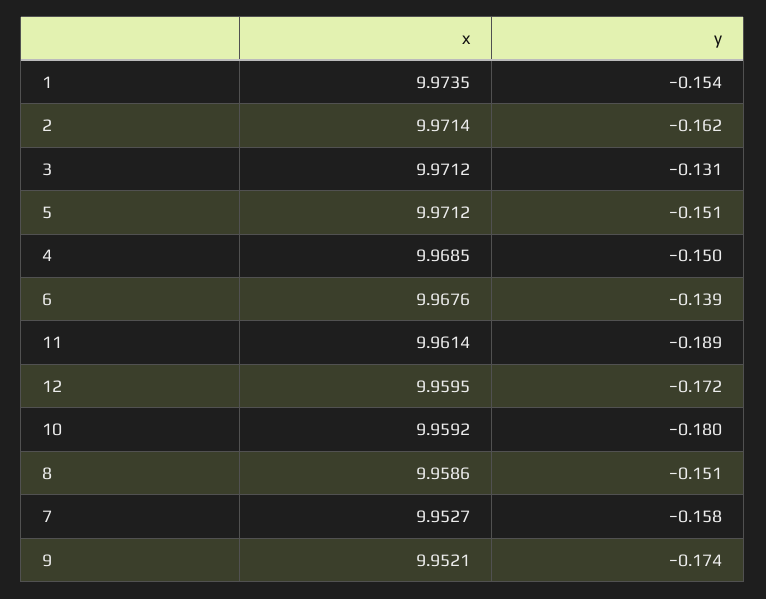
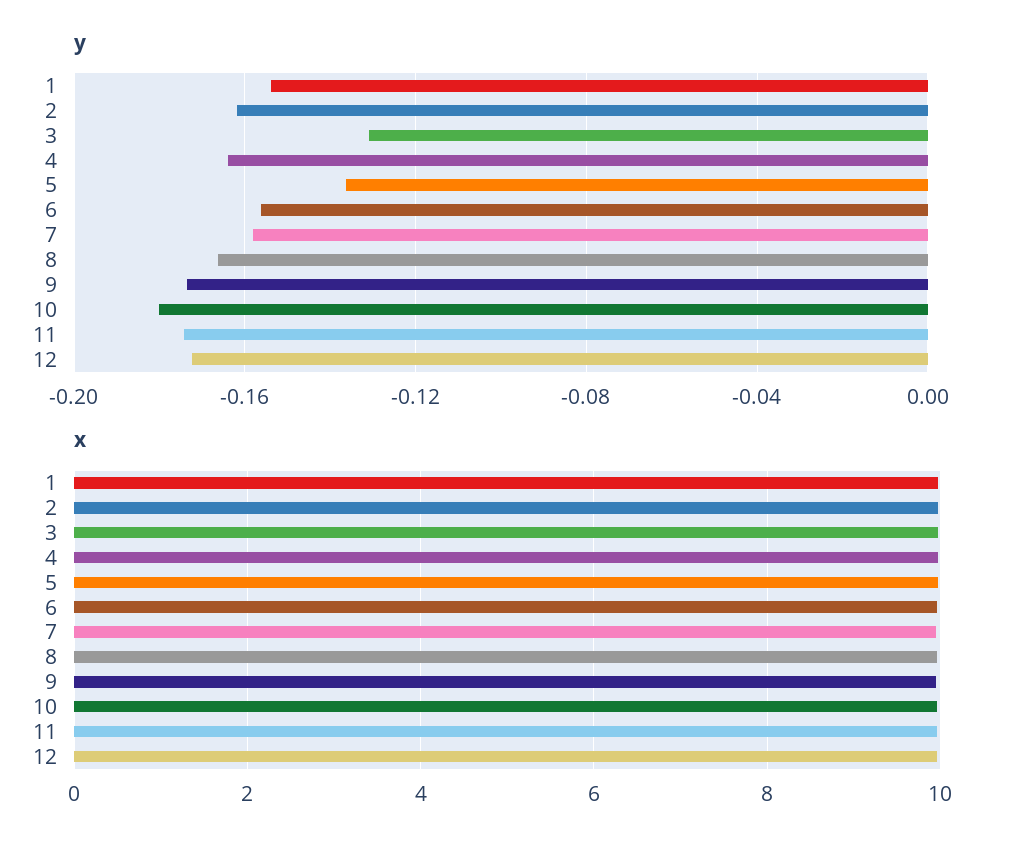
  {
    "x": {
      "1": 9.9735,
      "2": 9.9714,
      "3": 9.9712,
      "5": 9.9712,
      "4": 9.9685,
      "6": 9.9676,
      "11": 9.9614,
      "12": 9.9595,
      "10": 9.9592,
      "8": 9.9586,
      "7": 9.9527,
      "9": 9.9521
    },
    "y": {
      "1": -0.154,
      "2": -0.162,
      "3": -0.131,
-     "5": -0.151,
+     "5": -0.135,
-     "4": -0.15,
+     "4": -0.165,
-     "6": -0.139,
+     "6": -0.155,
-     "11": -0.189,
+     "11": -0.175,
      "12": -0.172,
      "10": -0.18,
-     "8": -0.151,
+     "8": -0.165,
      "7": -0.158,
      "9": -0.174
    }
  }

